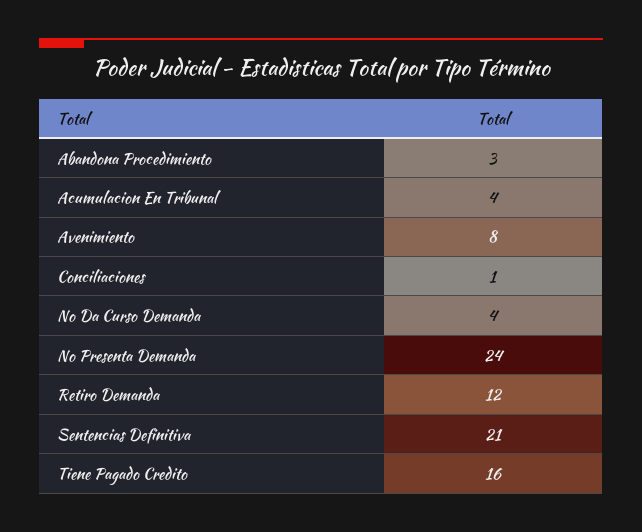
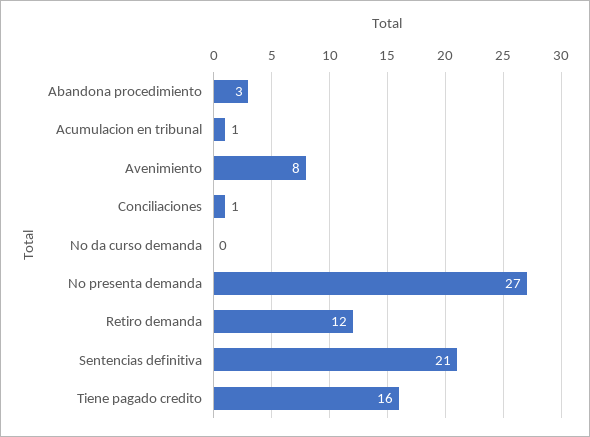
  {
    "Abandona Procedimiento": 3,
-   "Acumulacion En Tribunal": 4,
+   "Acumulacion En Tribunal": 1,
    "Avenimiento": 8,
    "Conciliaciones": 1,
-   "No Da Curso Demanda": 4,
+   "No Da Curso Demanda": 0,
-   "No Presenta Demanda": 24,
+   "No Presenta Demanda": 27,
    "Retiro Demanda": 12,
    "Sentencias Definitiva": 21,
    "Tiene Pagado Credito": 16
  }

